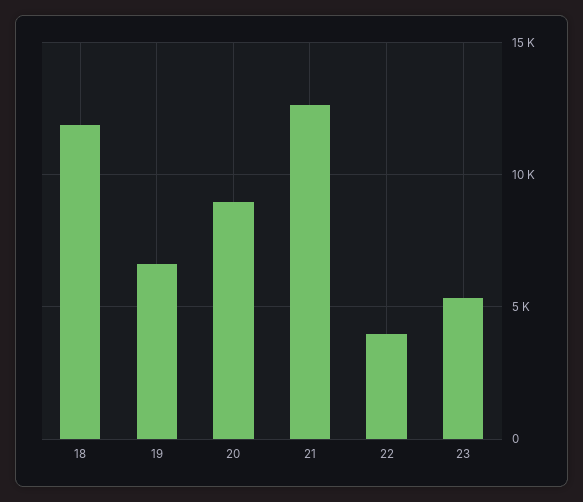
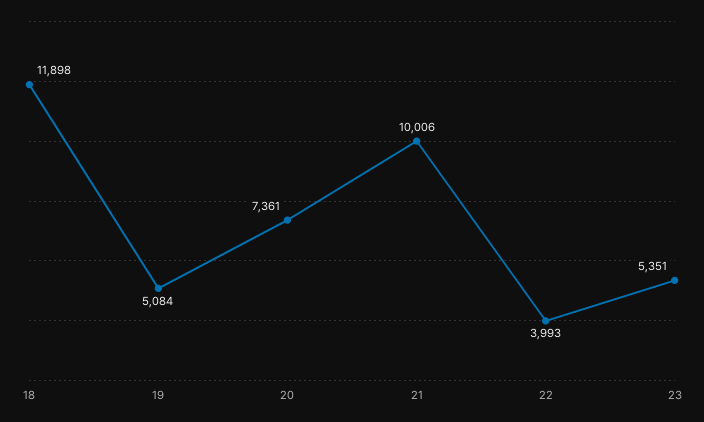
  {
    "18": 11898,
-   "19": 6500,
+   "19": 5084,
-   "20": 9000,
+   "20": 7361,
-   "21": 12500,
+   "21": 10006,
    "22": 3993,
    "23": 5351
  }

